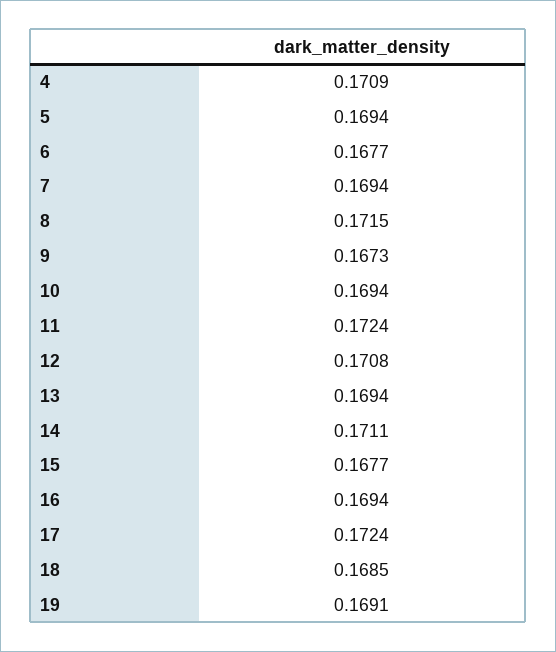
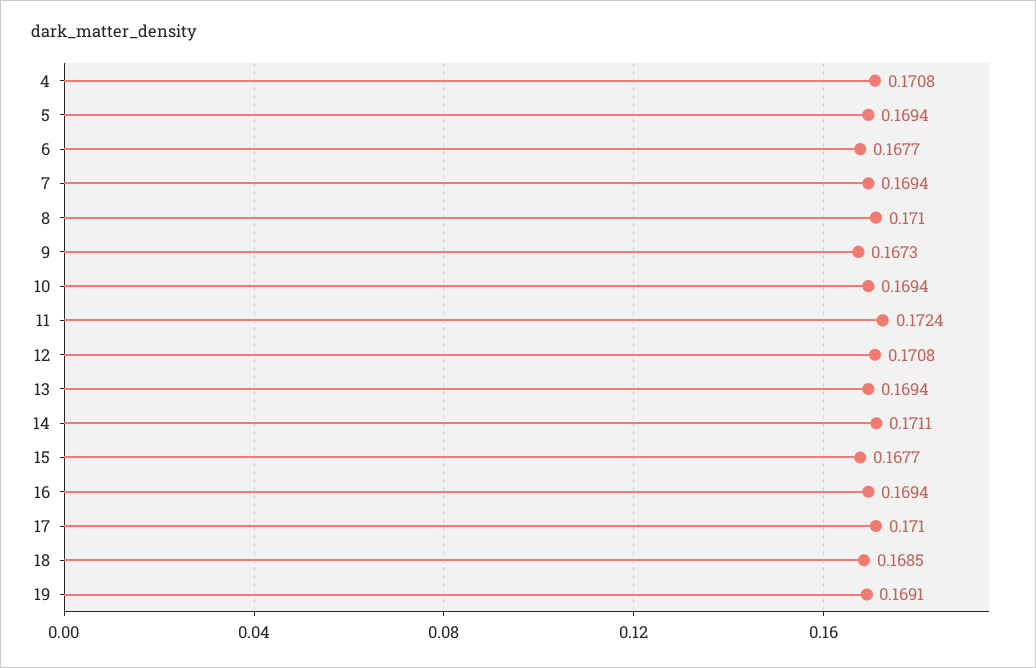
  {
-   "4": 0.1709,
+   "4": 0.1708,
    "5": 0.1694,
    "6": 0.1677,
    "7": 0.1694,
-   "8": 0.1715,
+   "8": 0.171,
    "9": 0.1673,
    "10": 0.1694,
    "11": 0.1724,
    "12": 0.1708,
    "13": 0.1694,
    "14": 0.1711,
    "15": 0.1677,
    "16": 0.1694,
-   "17": 0.1724,
+   "17": 0.171,
    "18": 0.1685,
    "19": 0.1691
  }

